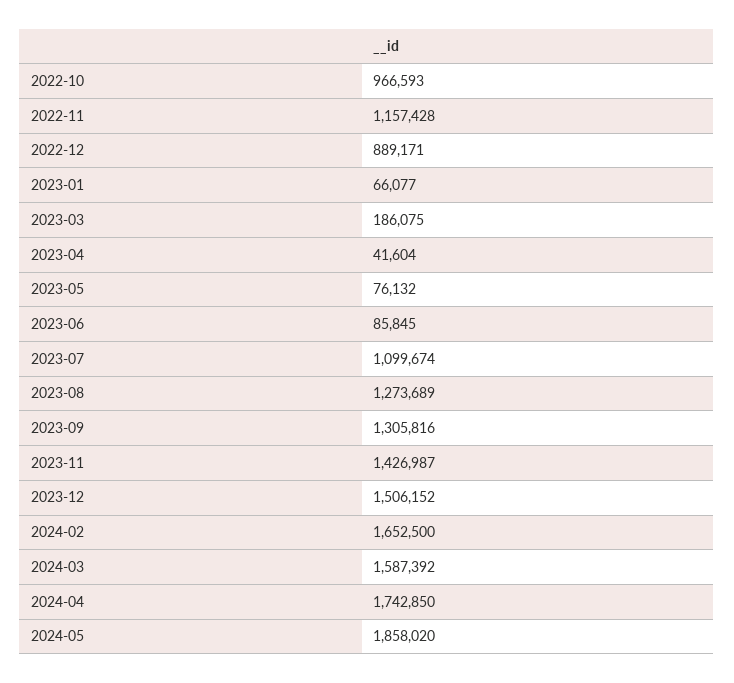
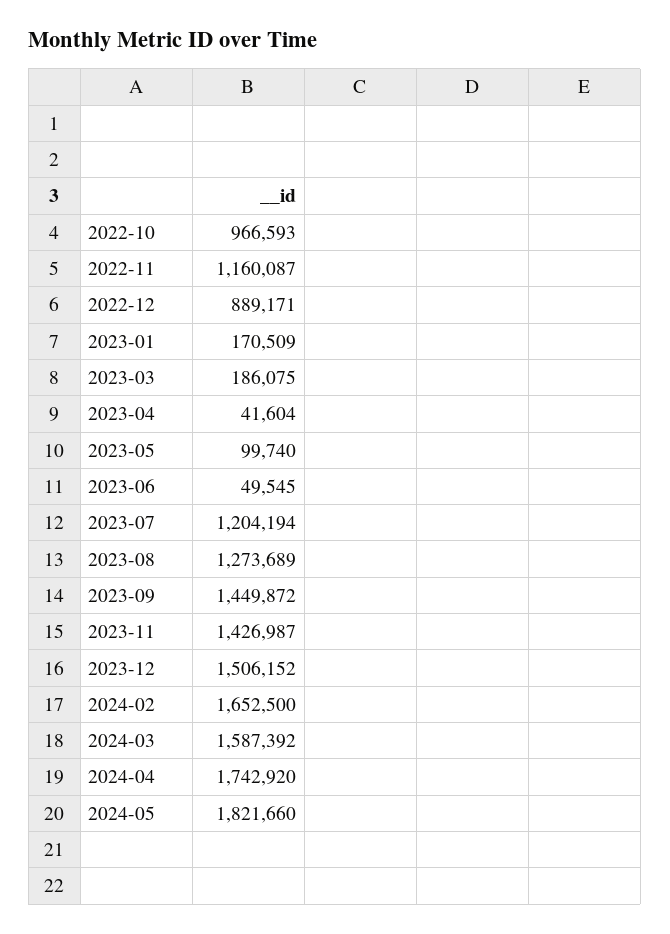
  {
    "2022-10": 966593,
-   "2022-11": 1157428,
+   "2022-11": 1160087,
    "2022-12": 889171,
-   "2023-01": 66077,
+   "2023-01": 170509,
    "2023-03": 186075,
    "2023-04": 41604,
-   "2023-05": 76132,
+   "2023-05": 99740,
-   "2023-06": 85845,
+   "2023-06": 49545,
-   "2023-07": 1099674,
+   "2023-07": 1204194,
    "2023-08": 1273689,
-   "2023-09": 1305816,
+   "2023-09": 1449872,
    "2023-11": 1426987,
    "2023-12": 1506152,
    "2024-02": 1652500,
    "2024-03": 1587392,
-   "2024-04": 1742850,
+   "2024-04": 1742920,
-   "2024-05": 1858020
+   "2024-05": 1821660
  }

